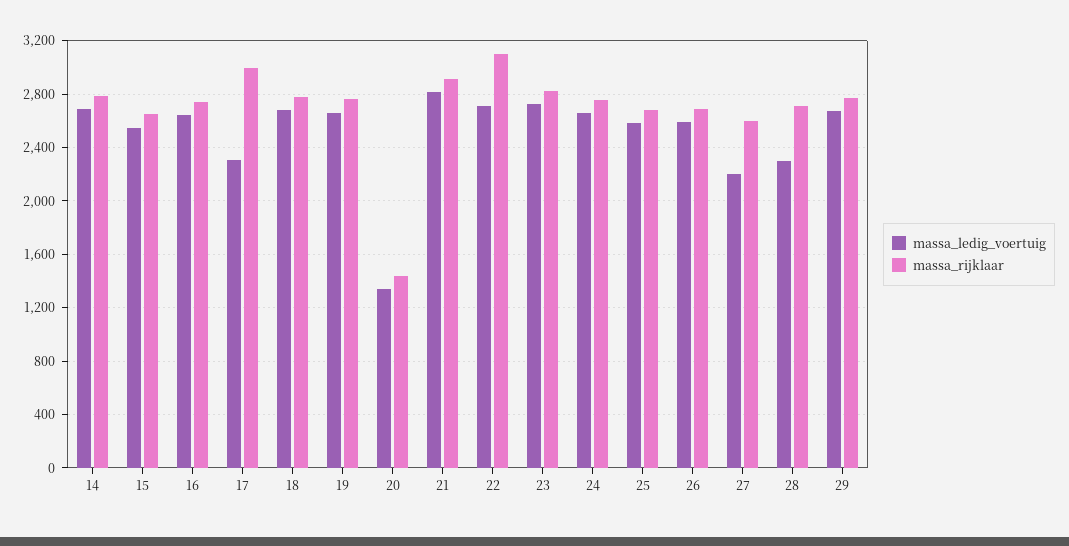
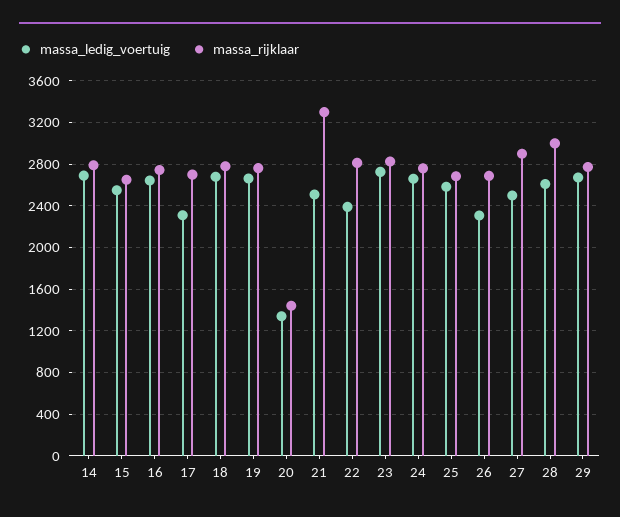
  {
    "massa_ledig_voertuig": {
      "14": 2700,
      "15": 2550,
      "16": 2650,
      "17": 2300,
      "18": 2700,
      "19": 2650,
      "20": 1350,
-     "21": 2800,
+     "21": 2500,
-     "22": 2700,
+     "22": 2400,
      "23": 2750,
      "24": 2650,
      "25": 2600,
-     "26": 2600,
+     "26": 2300,
-     "27": 2200,
+     "27": 2500,
-     "28": 2300,
+     "28": 2600,
      "29": 2650
    },
    "massa_rijklaar": {
      "14": 2800,
      "15": 2650,
      "16": 2750,
-     "17": 3000,
+     "17": 2700,
      "18": 2800,
      "19": 2750,
      "20": 1450,
-     "21": 2900,
+     "21": 3300,
-     "22": 3100,
+     "22": 2800,
      "23": 2850,
      "24": 2750,
      "25": 2700,
      "26": 2700,
-     "27": 2600,
+     "27": 2900,
-     "28": 2700,
+     "28": 3000,
      "29": 2750
    }
  }

